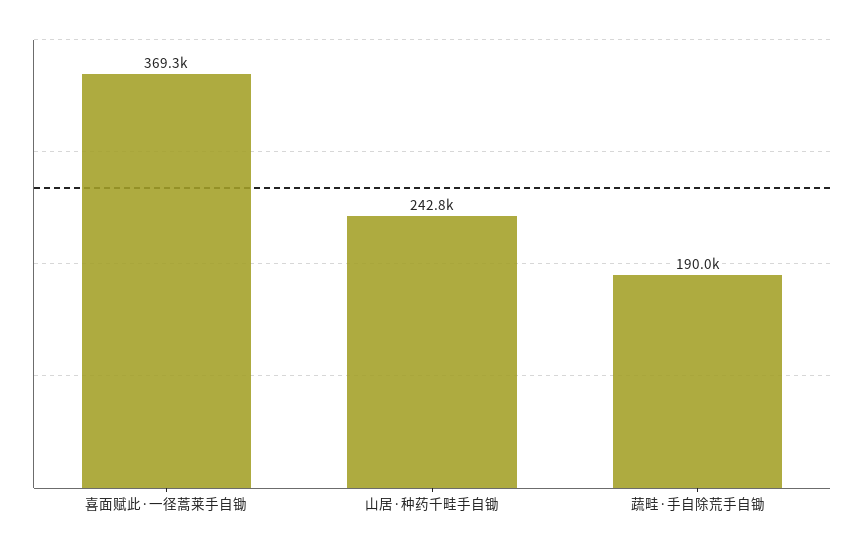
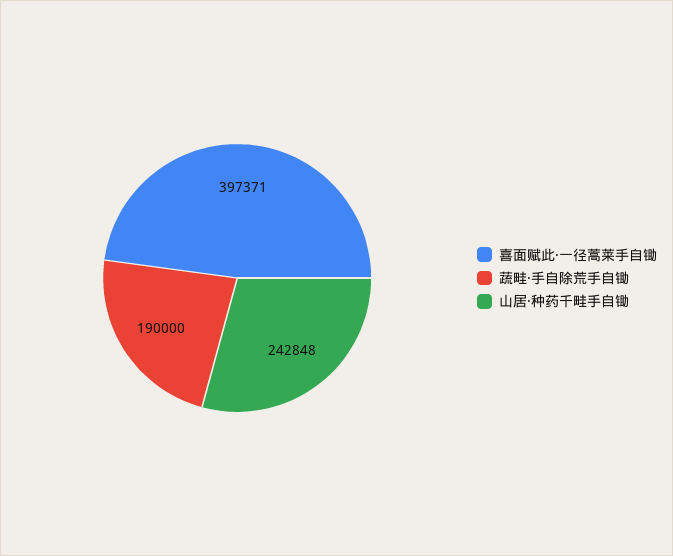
  {
-   "喜面赋此·一径蒿莱手自锄": 369300,
+   "喜面赋此·一径蒿莱手自锄": 397371,
    "山居·种药千畦手自锄": 242848,
    "蔬畦·手自除荒手自锄": 190000
  }

